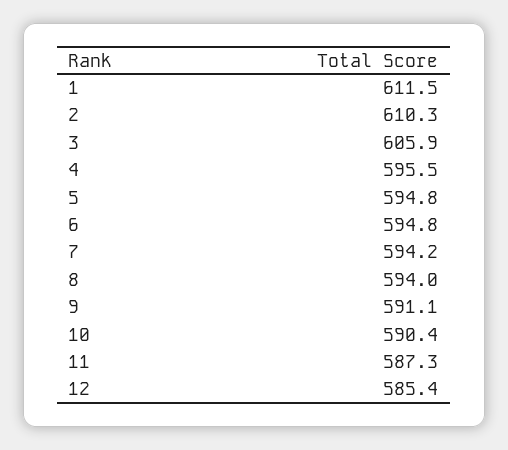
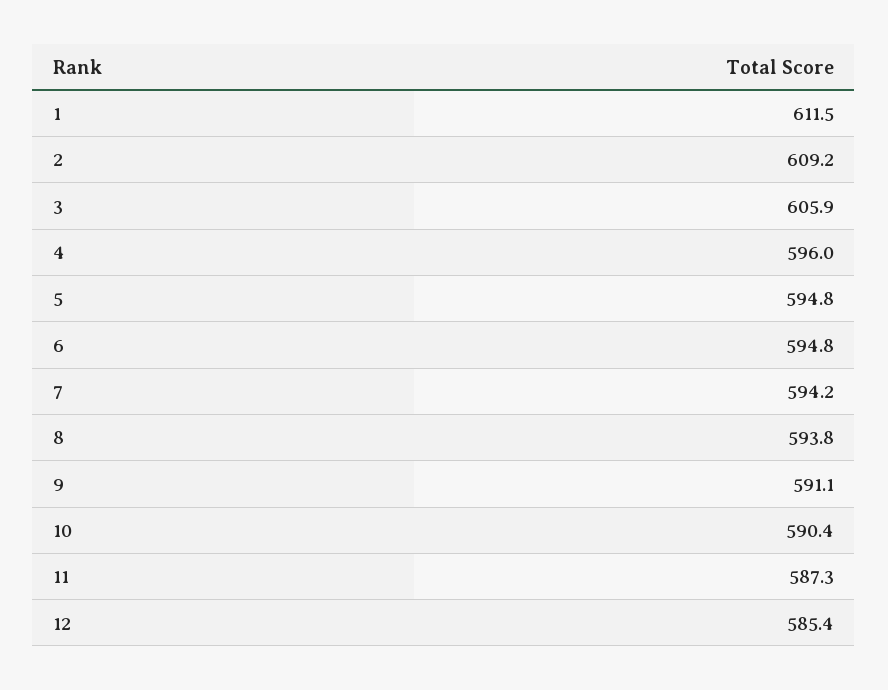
  {
    "1": 611.5,
-   "2": 610.3,
+   "2": 609.2,
    "3": 605.9,
-   "4": 595.5,
+   "4": 596,
    "5": 594.8,
    "6": 594.8,
    "7": 594.2,
-   "8": 594,
+   "8": 593.8,
    "9": 591.1,
    "10": 590.4,
    "11": 587.3,
    "12": 585.4
  }

